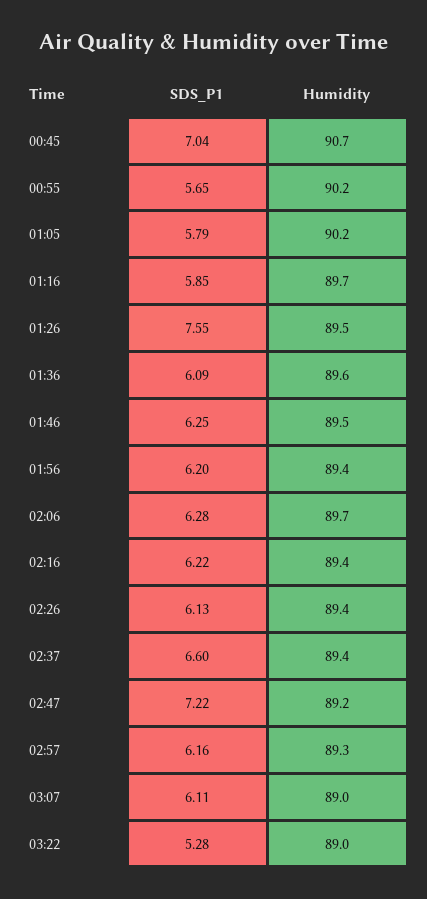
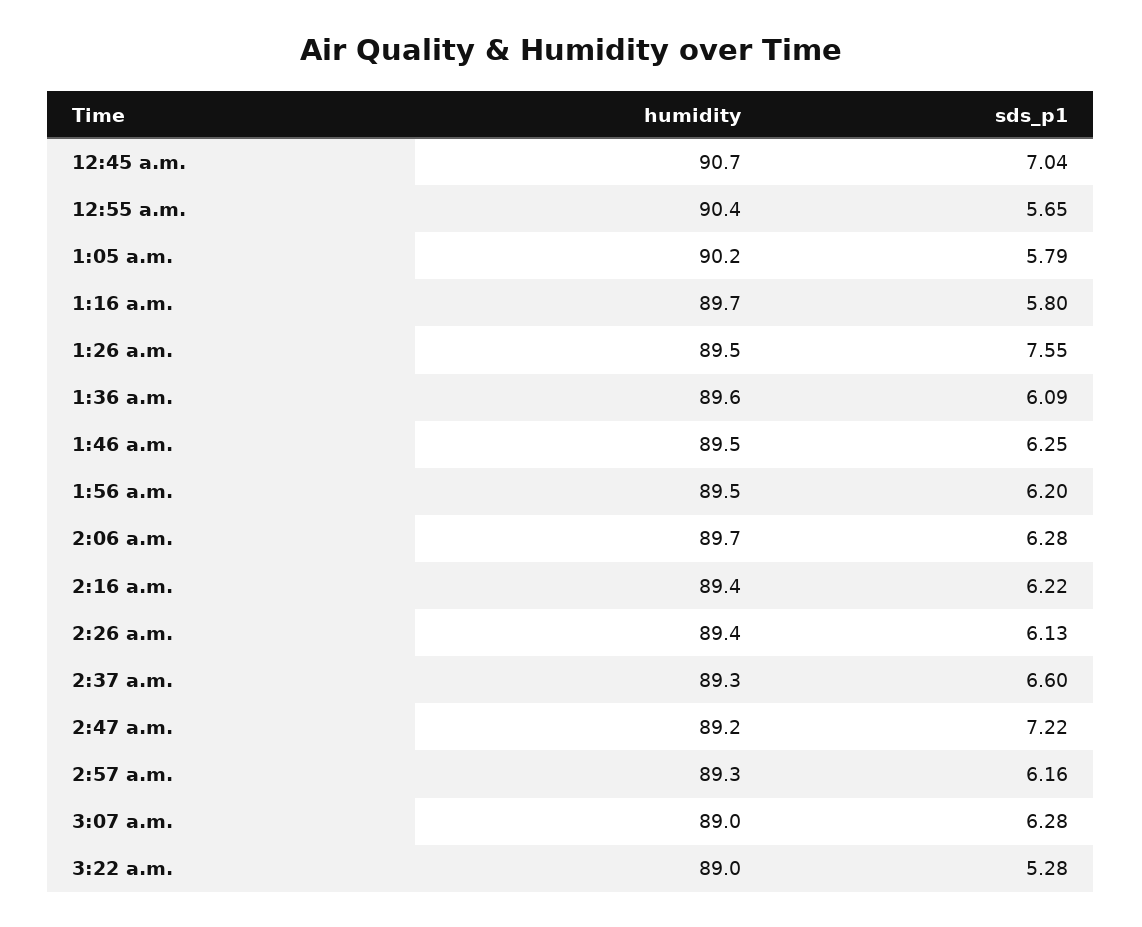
  {
    "SDS_P1": {
      "00:45": 7.04,
      "00:55": 5.65,
      "01:05": 5.79,
-     "01:16": 5.85,
+     "01:16": 5.8,
      "01:26": 7.55,
      "01:36": 6.09,
      "01:46": 6.25,
      "01:56": 6.2,
      "02:06": 6.28,
      "02:16": 6.22,
      "02:26": 6.13,
      "02:37": 6.6,
      "02:47": 7.22,
      "02:57": 6.16,
-     "03:07": 6.11,
+     "03:07": 6.28,
      "03:22": 5.28
    },
    "Humidity": {
      "00:45": 90.7,
-     "00:55": 90.2,
+     "00:55": 90.4,
      "01:05": 90.2,
      "01:16": 89.7,
      "01:26": 89.5,
      "01:36": 89.6,
      "01:46": 89.5,
-     "01:56": 89.4,
+     "01:56": 89.5,
      "02:06": 89.7,
      "02:16": 89.4,
      "02:26": 89.4,
-     "02:37": 89.4,
+     "02:37": 89.3,
      "02:47": 89.2,
      "02:57": 89.3,
      "03:07": 89,
      "03:22": 89
    }
  }

